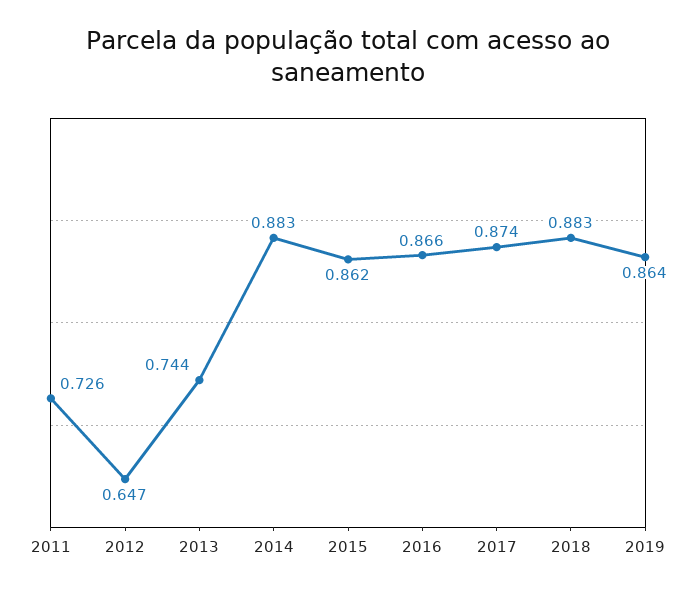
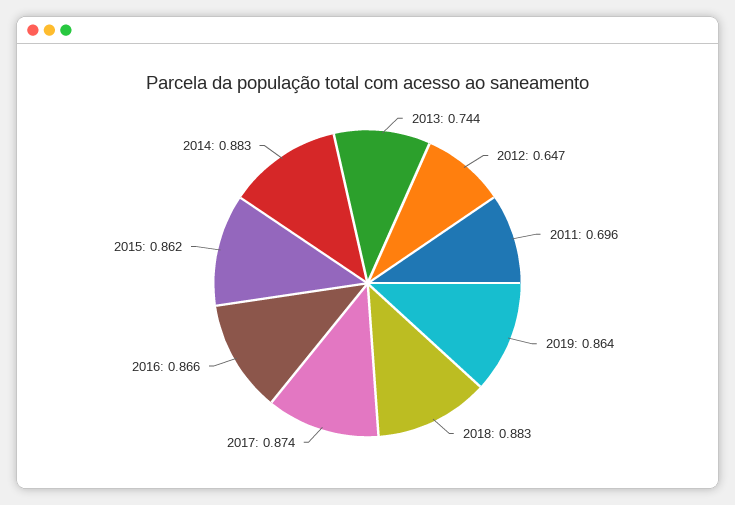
  {
-   "2011": 0.726,
+   "2011": 0.696,
    "2012": 0.647,
    "2013": 0.744,
    "2014": 0.883,
    "2015": 0.862,
    "2016": 0.866,
    "2017": 0.874,
    "2018": 0.883,
    "2019": 0.864
  }

